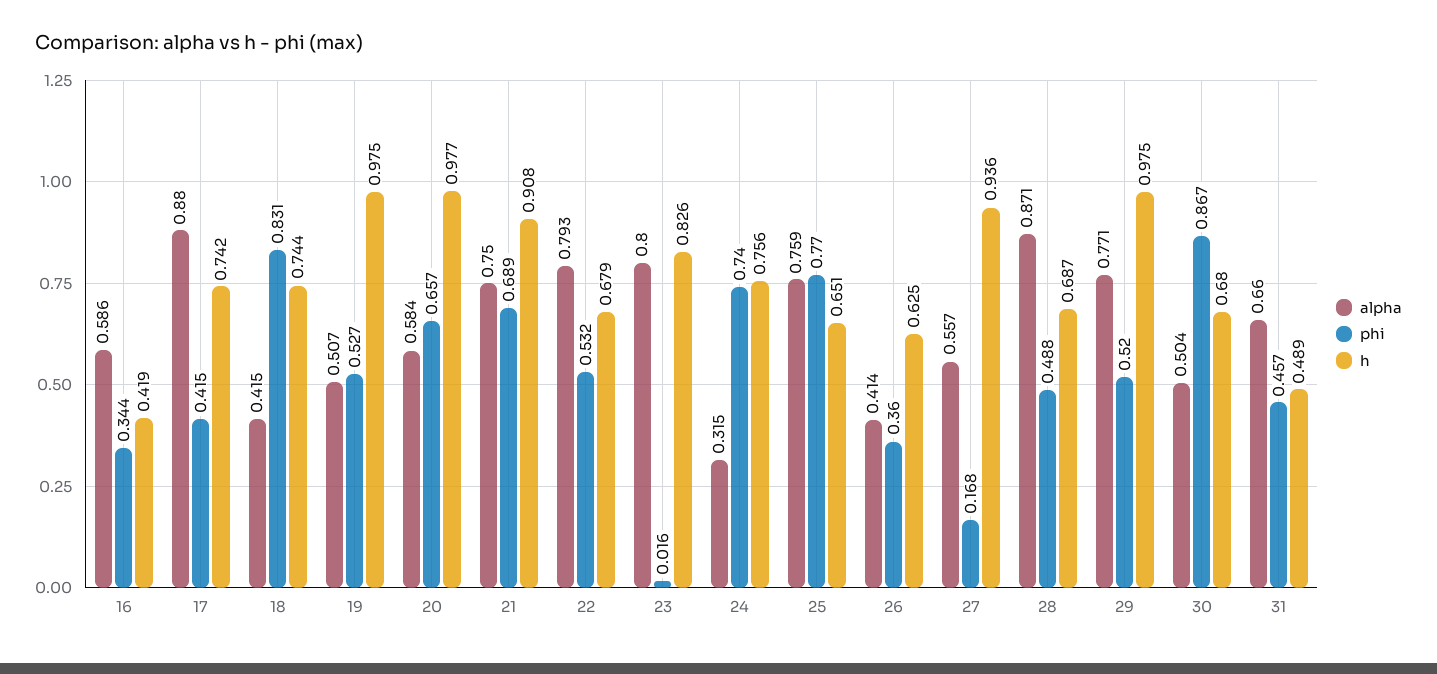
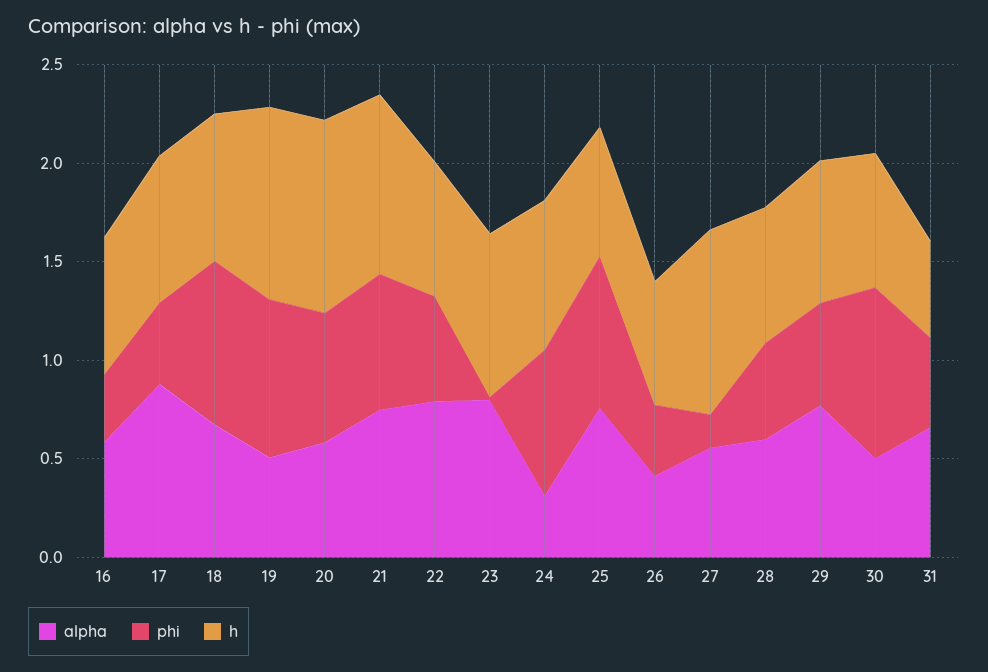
  {
    "alpha": {
      "16": 0.586,
      "17": 0.88,
-     "18": 0.415,
+     "18": 0.7,
      "19": 0.507,
      "20": 0.584,
      "21": 0.75,
      "22": 0.793,
      "23": 0.8,
      "24": 0.315,
      "25": 0.759,
      "26": 0.414,
      "27": 0.557,
-     "28": 0.871,
+     "28": 0.6,
      "29": 0.771,
      "30": 0.504,
      "31": 0.66
    },
    "phi": {
      "16": 0.344,
      "17": 0.415,
      "18": 0.831,
-     "19": 0.527,
+     "19": 0.8,
      "20": 0.657,
      "21": 0.689,
      "22": 0.532,
      "23": 0.016,
      "24": 0.74,
      "25": 0.77,
      "26": 0.36,
      "27": 0.168,
      "28": 0.488,
      "29": 0.52,
      "30": 0.867,
      "31": 0.457
    },
    "h": {
-     "16": 0.419,
+     "16": 0.7,
      "17": 0.742,
      "18": 0.744,
      "19": 0.975,
      "20": 0.977,
      "21": 0.908,
      "22": 0.679,
      "23": 0.826,
      "24": 0.756,
      "25": 0.651,
      "26": 0.625,
      "27": 0.936,
      "28": 0.687,
-     "29": 0.975,
+     "29": 0.7,
      "30": 0.68,
      "31": 0.489
    }
  }

